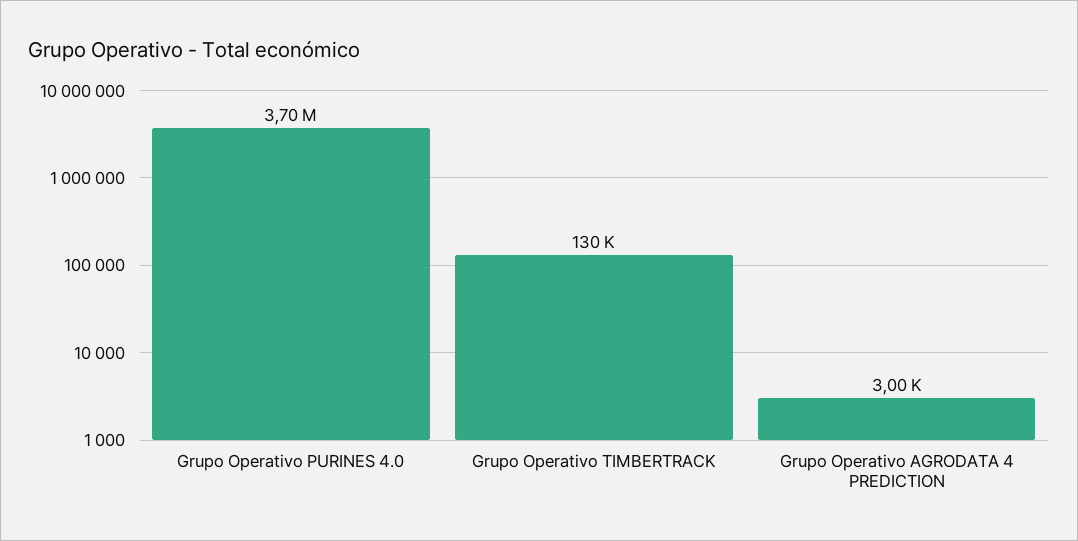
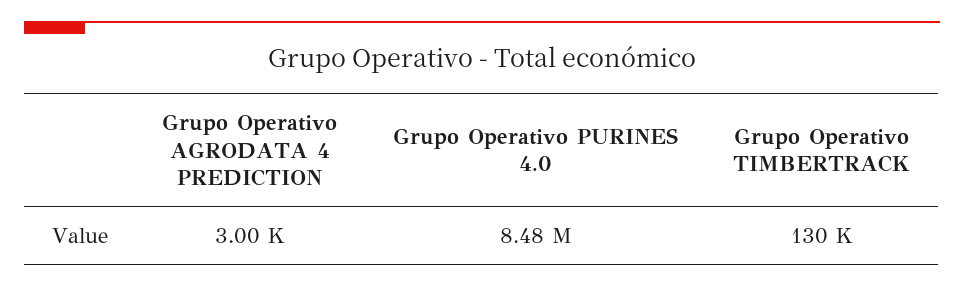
  {
-   "Grupo Operativo PURINES 4.0": 3700000,
+   "Grupo Operativo PURINES 4.0": 8480000,
    "Grupo Operativo TIMBERTRACK": 130000,
    "Grupo Operativo AGRODATA 4 PREDICTION": 3000
  }

